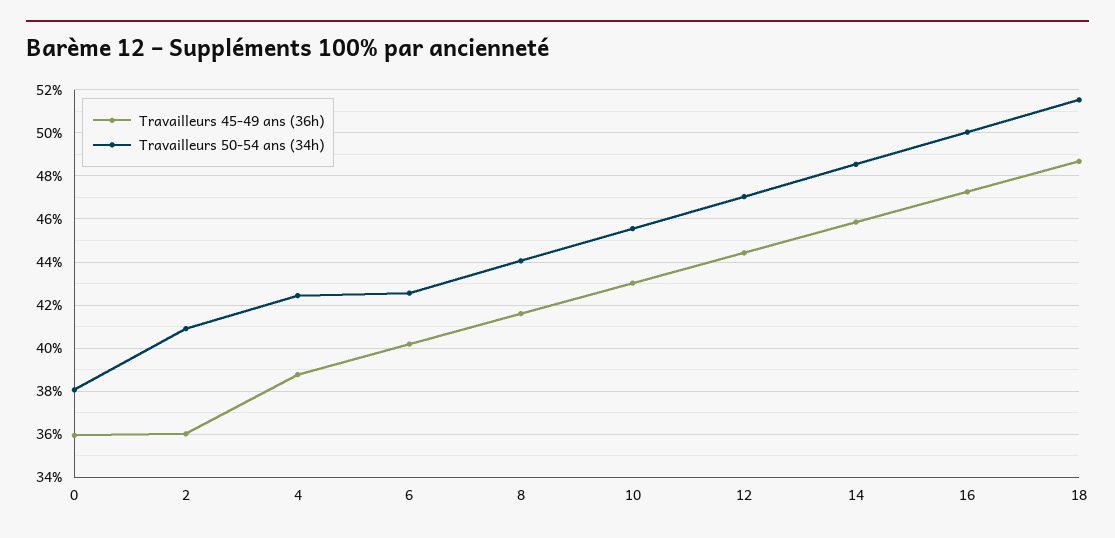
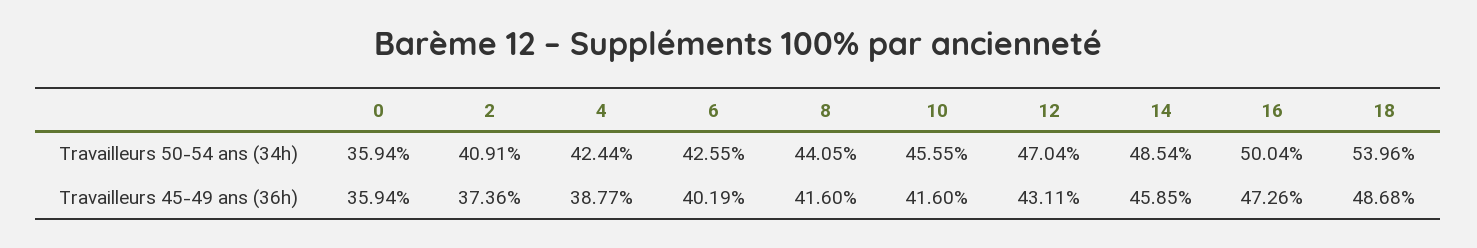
  {
    "Travailleurs 45-49 ans (36h)": {
      "0": 35.94,
-     "2": 36,
+     "2": 37.36,
      "4": 38.77,
      "6": 40.19,
      "8": 41.6,
-     "10": 43,
+     "10": 41.6,
-     "12": 44.5,
+     "12": 43.11,
      "14": 45.85,
      "16": 47.26,
      "18": 48.68
    },
    "Travailleurs 50-54 ans (34h)": {
-     "0": 38,
+     "0": 35.94,
      "2": 40.91,
      "4": 42.44,
      "6": 42.55,
      "8": 44.05,
      "10": 45.55,
      "12": 47.04,
      "14": 48.54,
      "16": 50.04,
-     "18": 51.5
+     "18": 53.96
    }
  }

